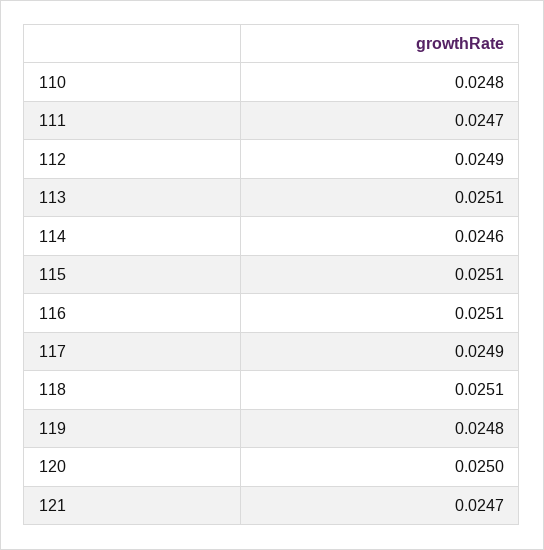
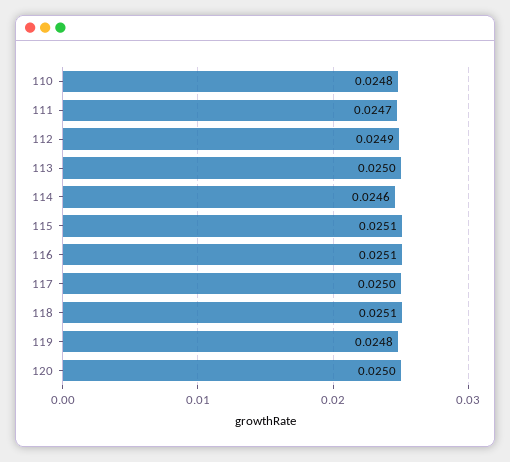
  {
    "110": 0.0248,
    "111": 0.0247,
    "112": 0.0249,
-   "113": 0.0251,
+   "113": 0.025,
    "114": 0.0246,
    "115": 0.0251,
    "116": 0.0251,
-   "117": 0.0249,
+   "117": 0.025,
    "118": 0.0251,
    "119": 0.0248,
-   "120": 0.025,
+   "120": 0.025
-   "121": 0.0247
  }

